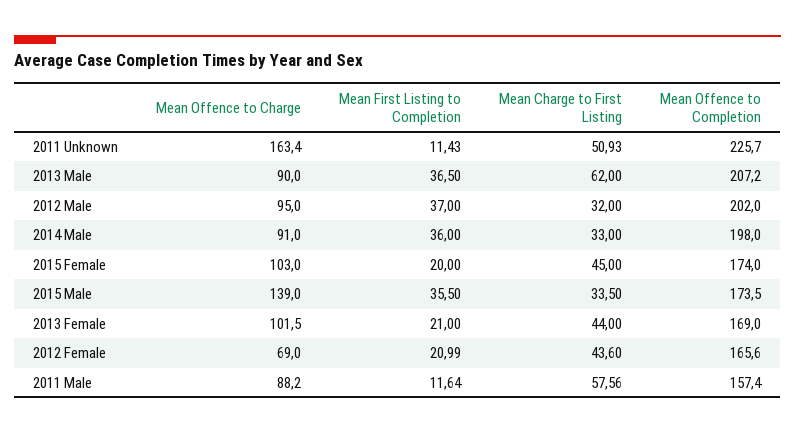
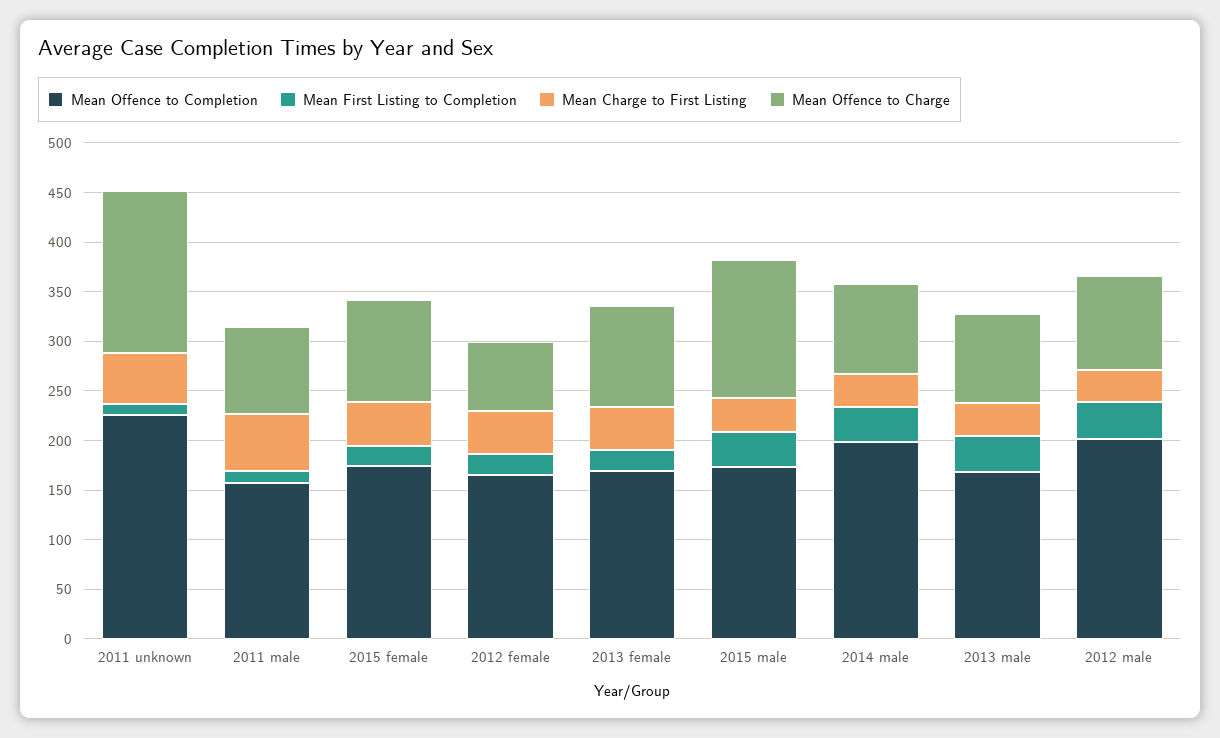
  {
    "Mean Offence to Charge": {
      "2011 Unknown": 163.4,
      "2013 Male": 90,
      "2012 Male": 95,
      "2014 Male": 91,
      "2015 Female": 103,
      "2015 Male": 139,
      "2013 Female": 101.5,
      "2012 Female": 69,
      "2011 Male": 88.2
    },
    "Mean First Listing to Completion": {
      "2011 Unknown": 11.43,
      "2013 Male": 36.5,
      "2012 Male": 37,
      "2014 Male": 36,
      "2015 Female": 20,
      "2015 Male": 35.5,
      "2013 Female": 21,
      "2012 Female": 20.99,
      "2011 Male": 11.64
    },
    "Mean Charge to First Listing": {
      "2011 Unknown": 50.93,
-     "2013 Male": 62,
+     "2013 Male": 30,
      "2012 Male": 32,
      "2014 Male": 33,
      "2015 Female": 45,
      "2015 Male": 33.5,
      "2013 Female": 44,
      "2012 Female": 43.6,
      "2011 Male": 57.56
    },
    "Mean Offence to Completion": {
      "2011 Unknown": 225.7,
-     "2013 Male": 207.2,
+     "2013 Male": 170,
      "2012 Male": 202,
      "2014 Male": 198,
      "2015 Female": 174,
      "2015 Male": 173.5,
      "2013 Female": 169,
      "2012 Female": 165.6,
      "2011 Male": 157.4
    }
  }

